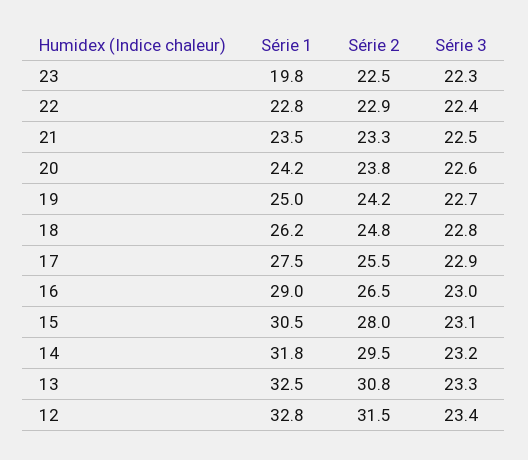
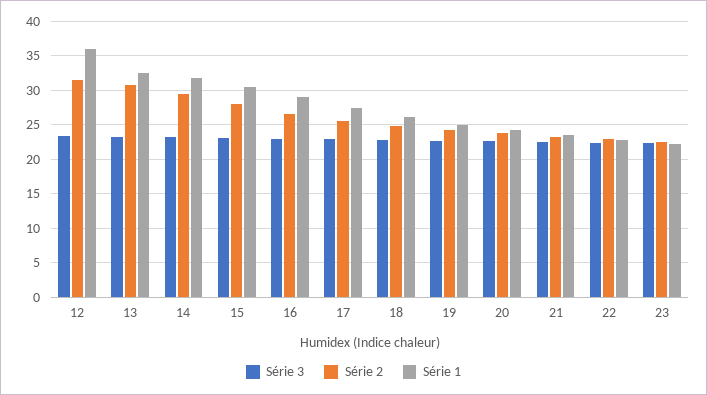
  {
    "Série 1": {
-     "23": 19.8,
+     "23": 22,
      "22": 22.8,
      "21": 23.5,
      "20": 24.2,
      "19": 25,
      "18": 26.2,
      "17": 27.5,
      "16": 29,
      "15": 30.5,
      "14": 31.8,
      "13": 32.5,
-     "12": 32.8
+     "12": 36
    },
    "Série 2": {
      "23": 22.5,
      "22": 22.9,
      "21": 23.3,
      "20": 23.8,
      "19": 24.2,
      "18": 24.8,
      "17": 25.5,
      "16": 26.5,
      "15": 28,
      "14": 29.5,
      "13": 30.8,
      "12": 31.5
    },
    "Série 3": {
      "23": 22.3,
      "22": 22.4,
      "21": 22.5,
      "20": 22.6,
      "19": 22.7,
      "18": 22.8,
      "17": 22.9,
      "16": 23,
      "15": 23.1,
      "14": 23.2,
      "13": 23.3,
      "12": 23.4
    }
  }

